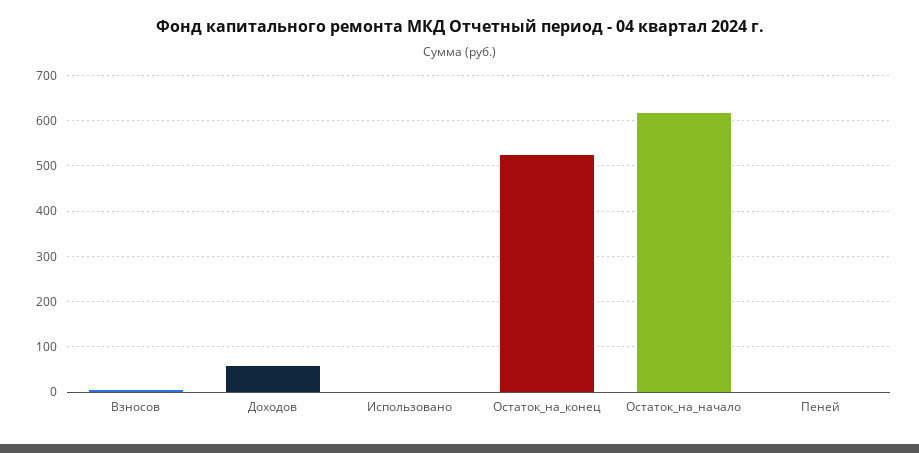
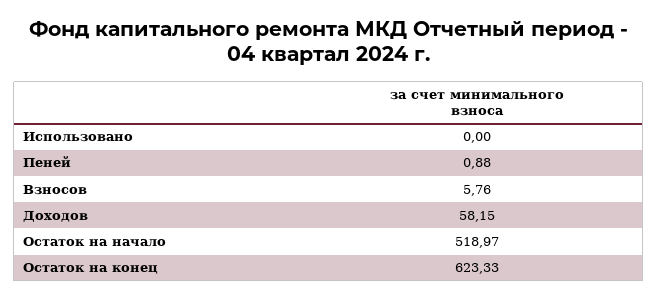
  {
    "Взносов": 5.76,
    "Доходов": 58.15,
    "Использовано": 0,
-   "Остаток_на_конец": 520,
+   "Остаток_на_конец": 623.33,
-   "Остаток_на_начало": 620,
+   "Остаток_на_начало": 518.97,
    "Пеней": 0.88
  }

